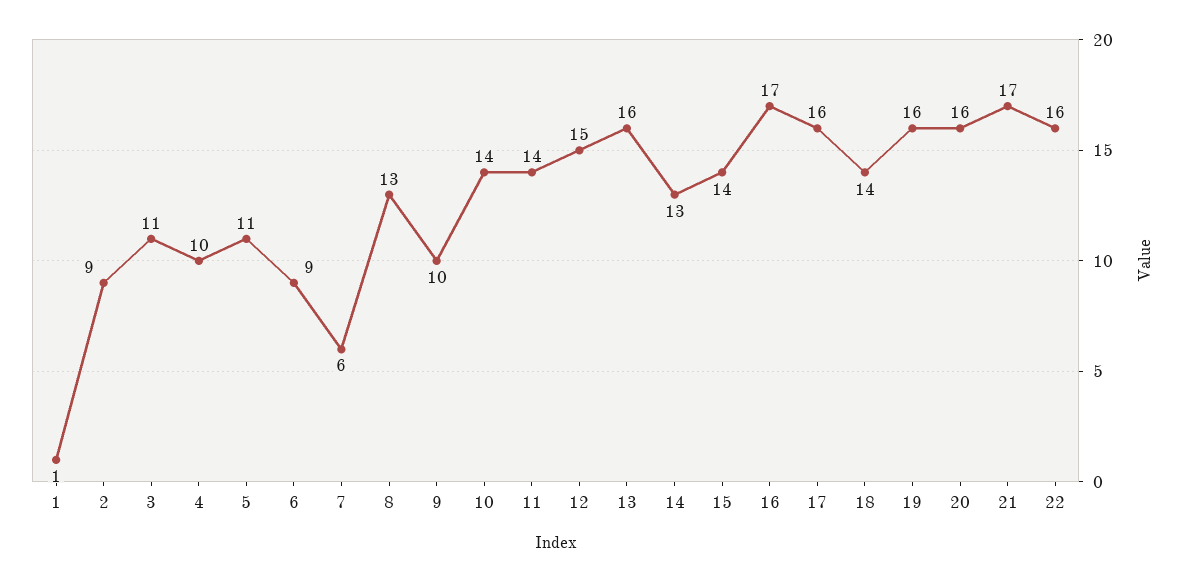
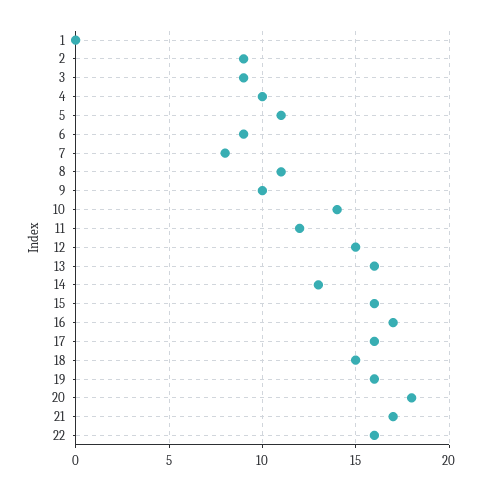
  {
-   "1": 1,
+   "1": 0,
    "2": 9,
-   "3": 11,
+   "3": 9,
    "4": 10,
    "5": 11,
    "6": 9,
-   "7": 6,
+   "7": 8,
-   "8": 13,
+   "8": 11,
    "9": 10,
    "10": 14,
-   "11": 14,
+   "11": 12,
    "12": 15,
    "13": 16,
    "14": 13,
-   "15": 14,
+   "15": 16,
    "16": 17,
    "17": 16,
-   "18": 14,
+   "18": 15,
    "19": 16,
-   "20": 16,
+   "20": 18,
    "21": 17,
    "22": 16
  }

